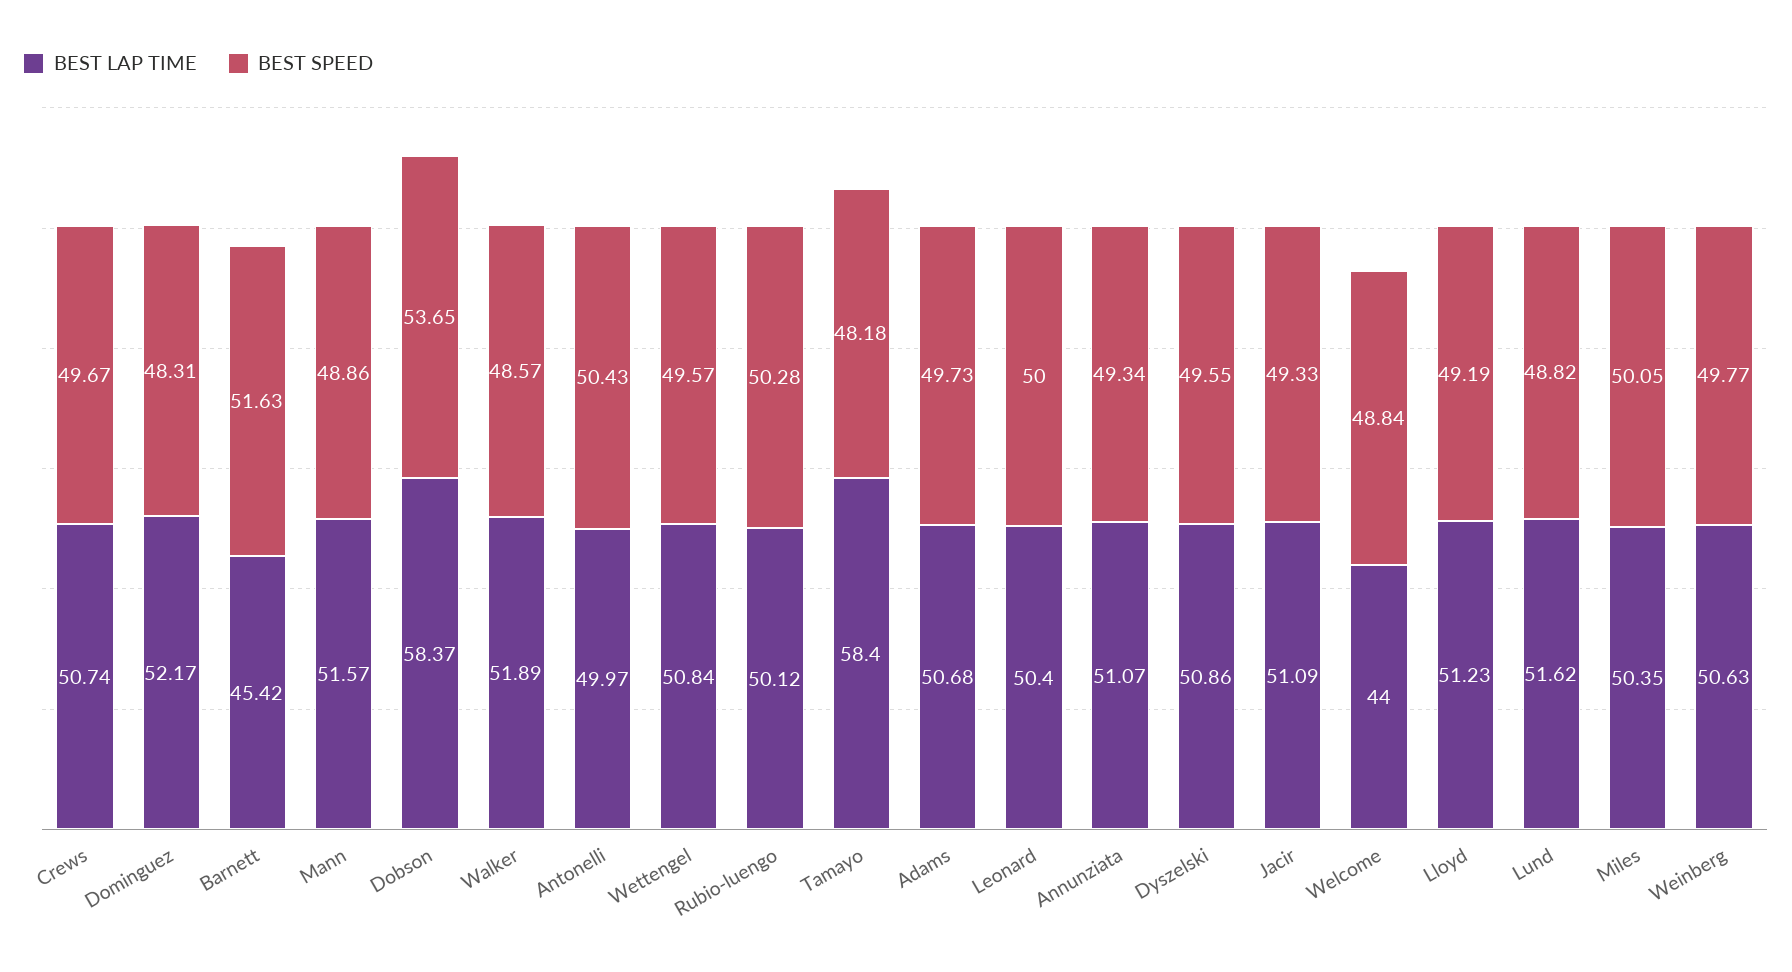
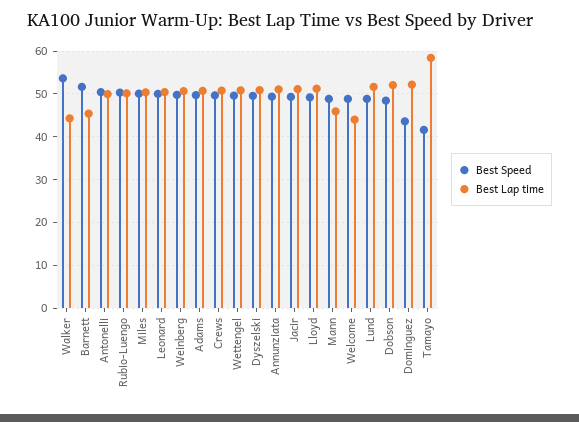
  {
    "BEST LAP TIME": {
      "Crews": 50.74,
      "Dominguez": 52.17,
      "Barnett": 45.42,
-     "Mann": 51.57,
+     "Mann": 46,
-     "Dobson": 58.37,
+     "Dobson": 52,
-     "Walker": 51.89,
+     "Walker": 44,
      "Antonelli": 49.97,
      "Wettengel": 50.84,
      "Rubio-luengo": 50.12,
      "Tamayo": 58.4,
      "Adams": 50.68,
      "Leonard": 50.4,
      "Annunziata": 51.07,
      "Dyszelski": 50.86,
      "Jacir": 51.09,
      "Welcome": 44,
      "Lloyd": 51.23,
      "Lund": 51.62,
      "Miles": 50.35,
      "Weinberg": 50.63
    },
    "BEST SPEED": {
      "Crews": 49.67,
-     "Dominguez": 48.31,
+     "Dominguez": 44,
      "Barnett": 51.63,
      "Mann": 48.86,
-     "Dobson": 53.65,
+     "Dobson": 48,
-     "Walker": 48.57,
+     "Walker": 54,
      "Antonelli": 50.43,
      "Wettengel": 49.57,
      "Rubio-luengo": 50.28,
-     "Tamayo": 48.18,
+     "Tamayo": 42,
      "Adams": 49.73,
      "Leonard": 50,
      "Annunziata": 49.34,
      "Dyszelski": 49.55,
      "Jacir": 49.33,
      "Welcome": 48.84,
      "Lloyd": 49.19,
      "Lund": 48.82,
      "Miles": 50.05,
      "Weinberg": 49.77
    }
  }

